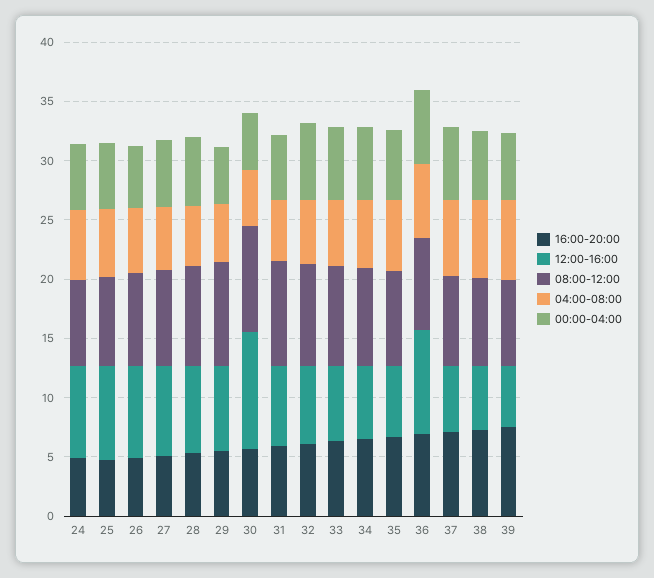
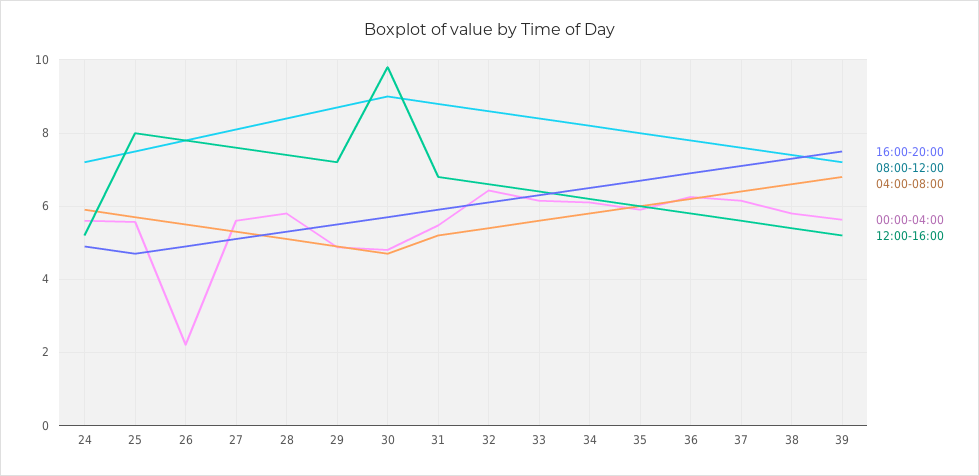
  {
    "16:00-20:00": {
      "24": 5,
      "25": 4.8,
      "26": 5,
      "27": 5.2,
      "28": 5.4,
      "29": 5.6,
      "30": 5.8,
      "31": 6,
      "32": 6.2,
      "33": 6.4,
      "34": 6.6,
      "35": 6.8,
      "36": 7,
      "37": 7.2,
      "38": 7.4,
      "39": 7.6
    },
    "12:00-16:00": {
-     "24": 8,
+     "24": 5.2,
      "25": 8,
      "26": 7.8,
      "27": 7.6,
      "28": 7.4,
      "29": 7.2,
      "30": 9.8,
      "31": 6.8,
      "32": 6.6,
      "33": 6.4,
      "34": 6.2,
      "35": 6,
-     "36": 9,
+     "36": 5.8,
      "37": 5.6,
      "38": 5.4,
      "39": 5.2
    },
    "08:00-12:00": {
      "24": 7.2,
      "25": 7.6,
      "26": 7.8,
      "27": 8.2,
      "28": 8.4,
      "29": 8.8,
      "30": 9,
      "31": 8.8,
      "32": 8.6,
      "33": 8.4,
      "34": 8.2,
      "35": 8,
      "36": 7.8,
      "37": 7.6,
      "38": 7.4,
      "39": 7.2
    },
    "04:00-08:00": {
      "24": 6,
      "25": 5.8,
      "26": 5.6,
      "27": 5.4,
      "28": 5.2,
      "29": 5,
      "30": 4.8,
      "31": 5.2,
      "32": 5.4,
      "33": 5.6,
      "34": 5.8,
      "35": 6,
      "36": 6.2,
      "37": 6.4,
      "38": 6.6,
      "39": 6.8
    },
    "00:00-04:00": {
      "24": 5.6,
      "25": 5.6,
-     "26": 5,
+     "26": 2.2,
      "27": 5.6,
      "28": 5.8,
      "29": 4.8,
      "30": 4.8,
      "31": 5.4,
      "32": 6.4,
      "33": 6.2,
      "34": 6.2,
      "35": 6,
      "36": 6.2,
      "37": 6.2,
      "38": 5.8,
      "39": 5.6
    }
  }

